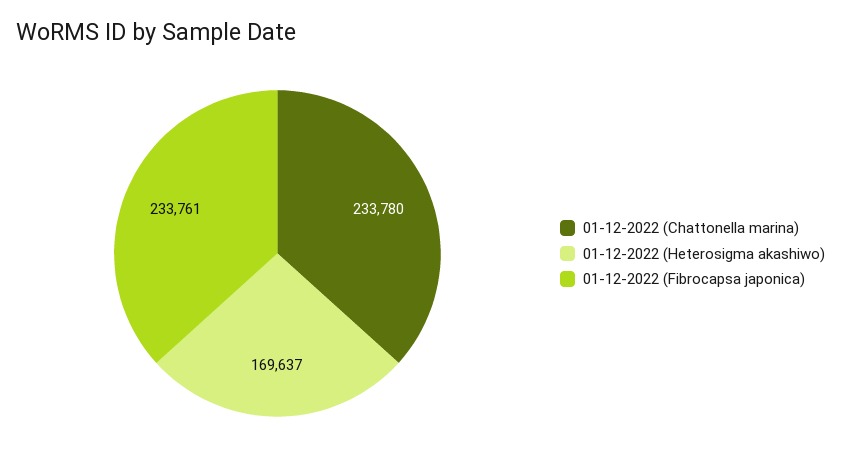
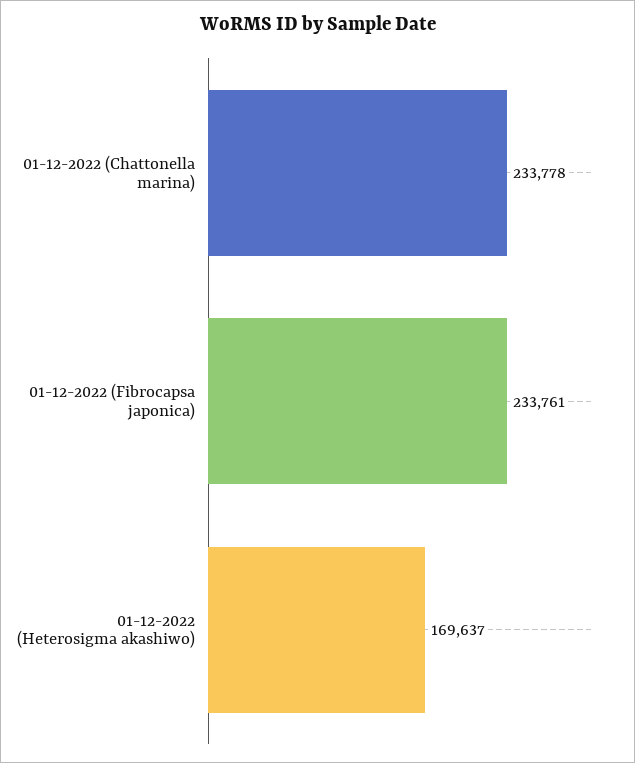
  {
-   "01-12-2022 (Chattonella marina)": 233780,
+   "01-12-2022 (Chattonella marina)": 233778,
    "01-12-2022 (Heterosigma akashiwo)": 169637,
    "01-12-2022 (Fibrocapsa japonica)": 233761
  }

